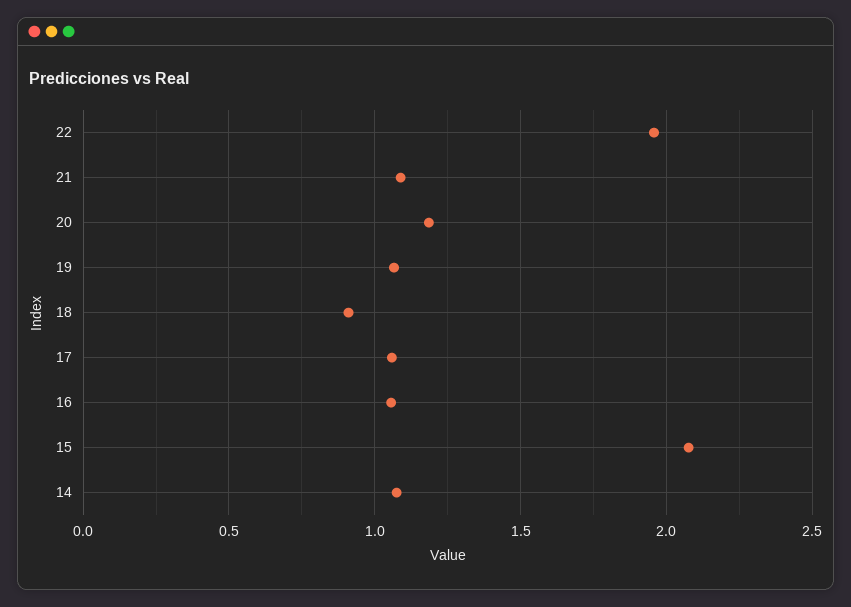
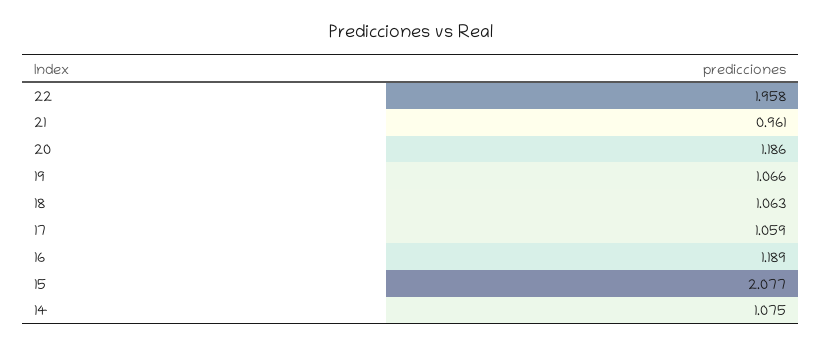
  {
    "22": 1.958,
-   "21": 1.1,
+   "21": 0.961,
    "20": 1.186,
    "19": 1.066,
-   "18": 0.9,
+   "18": 1.063,
    "17": 1.059,
-   "16": 1.05,
+   "16": 1.189,
    "15": 2.077,
    "14": 1.075
  }

